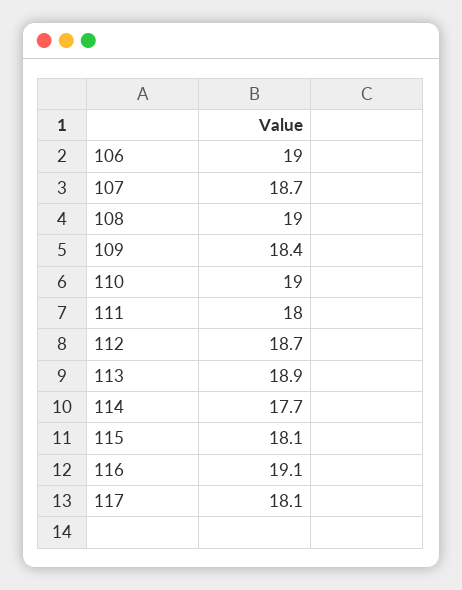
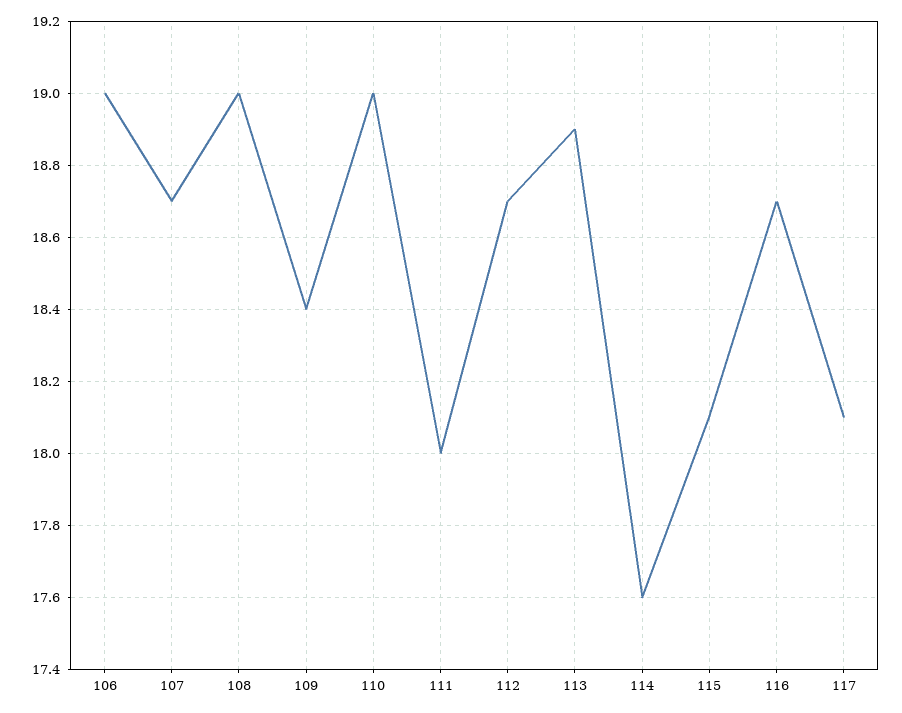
  {
    "106": 19,
    "107": 18.7,
    "108": 19,
    "109": 18.4,
    "110": 19,
    "111": 18,
    "112": 18.7,
    "113": 18.9,
-   "114": 17.7,
+   "114": 17.6,
    "115": 18.1,
-   "116": 19.1,
+   "116": 18.7,
    "117": 18.1
  }

